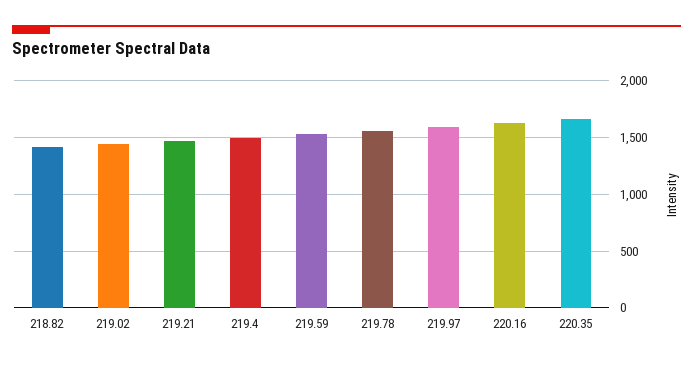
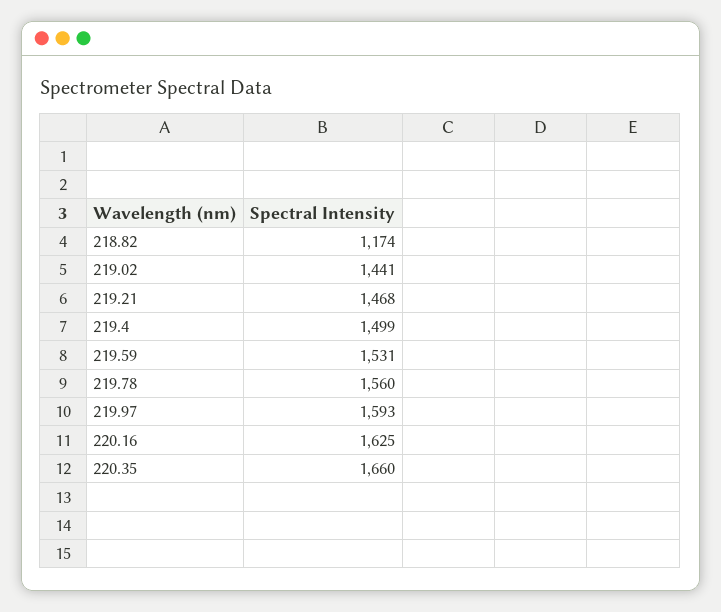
  {
-   "218.82": 1400,
+   "218.82": 1174,
    "219.02": 1441,
    "219.21": 1468,
    "219.4": 1499,
    "219.59": 1531,
    "219.78": 1560,
    "219.97": 1593,
    "220.16": 1625,
    "220.35": 1660
  }

